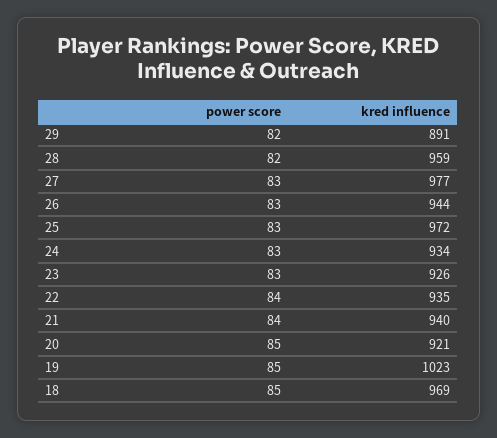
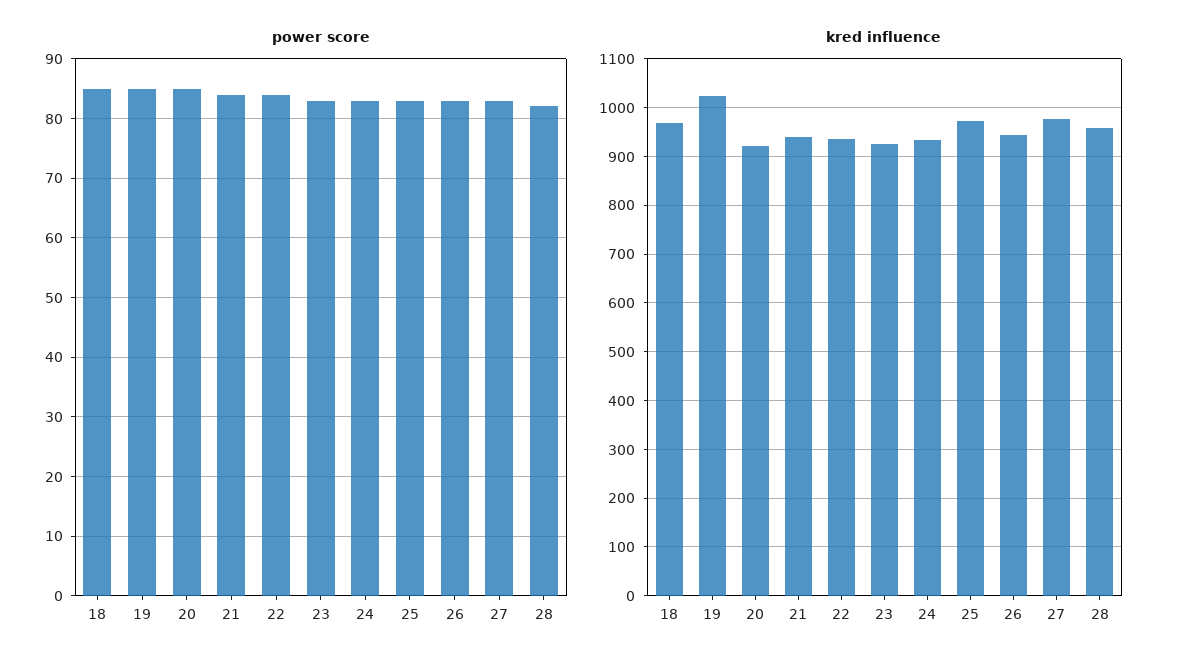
  {
    "power score": {
-     "29": 82,
      "28": 82,
      "27": 83,
      "26": 83,
      "25": 83,
      "24": 83,
      "23": 83,
      "22": 84,
      "21": 84,
      "20": 85,
      "19": 85,
      "18": 85
    },
    "kred influence": {
-     "29": 891,
      "28": 959,
      "27": 977,
      "26": 944,
      "25": 972,
      "24": 934,
      "23": 926,
      "22": 935,
      "21": 940,
      "20": 921,
      "19": 1023,
      "18": 969
    }
  }

